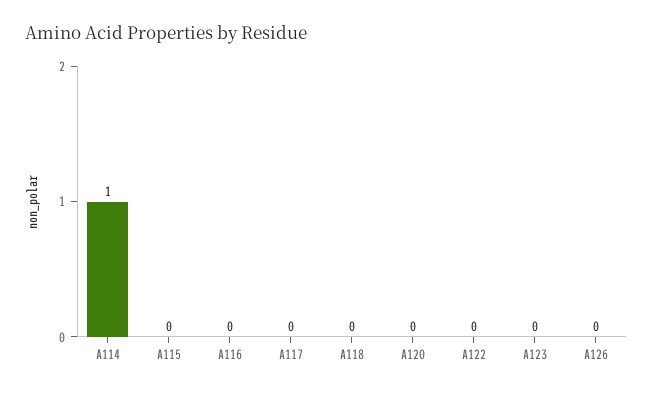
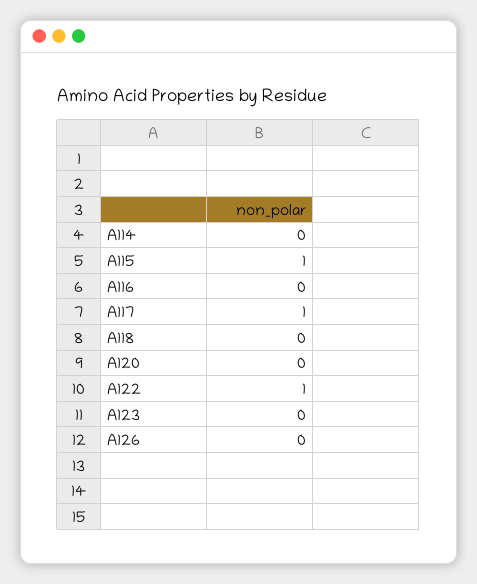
  {
-   "A114": 1,
+   "A114": 0,
-   "A115": 0,
+   "A115": 1,
    "A116": 0,
-   "A117": 0,
+   "A117": 1,
    "A118": 0,
    "A120": 0,
-   "A122": 0,
+   "A122": 1,
    "A123": 0,
    "A126": 0
  }

